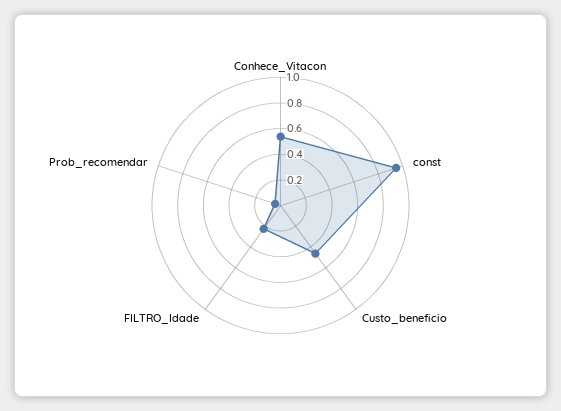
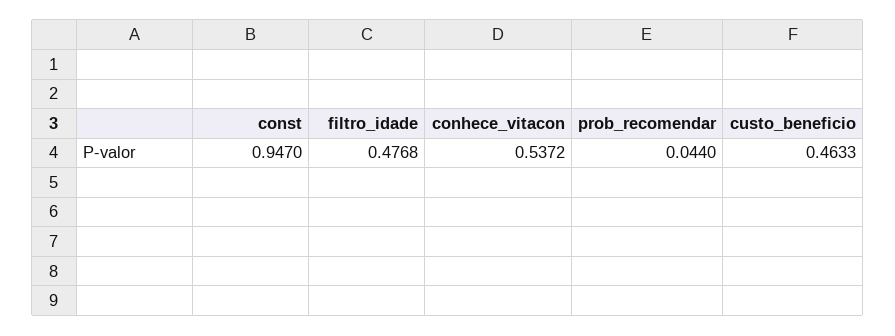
  {
    "Conhece_Vitacon": 0.5372,
    "const": 0.947,
    "Custo_beneficio": 0.4633,
-   "FILTRO_Idade": 0.2,
+   "FILTRO_Idade": 0.4768,
    "Prob_recomendar": 0.044
  }

